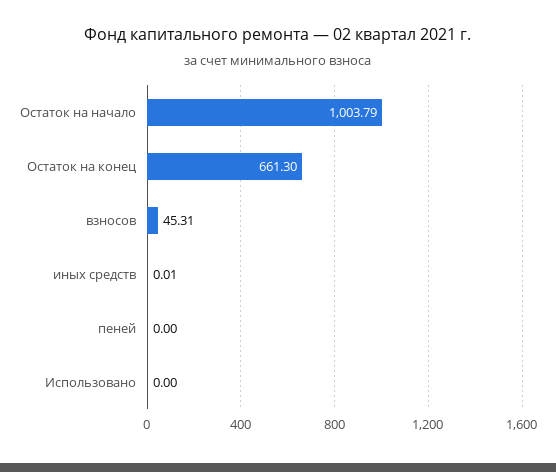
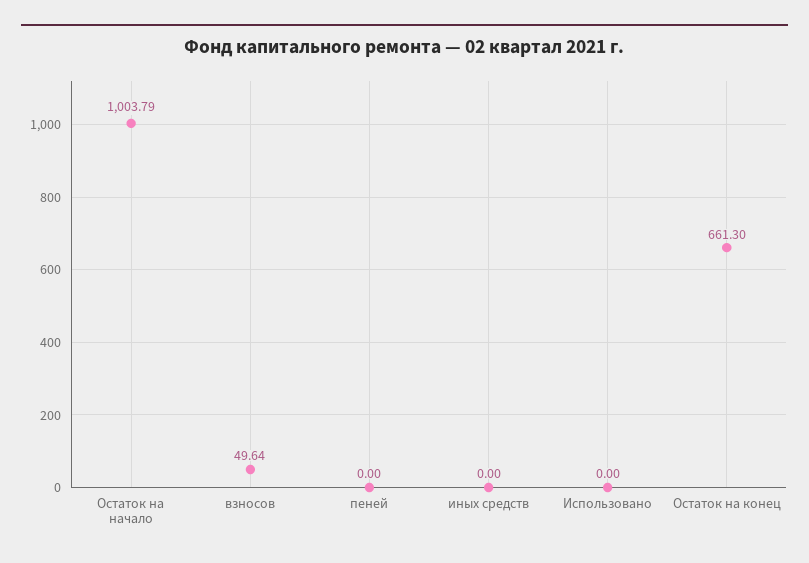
  {
    "Остаток на начало": 1003.79,
    "Остаток на конец": 661.3,
-   "взносов": 45.31,
+   "взносов": 49.64,
-   "иных средств": 0.01,
+   "иных средств": 0,
    "пеней": 0,
    "Использовано": 0
  }

